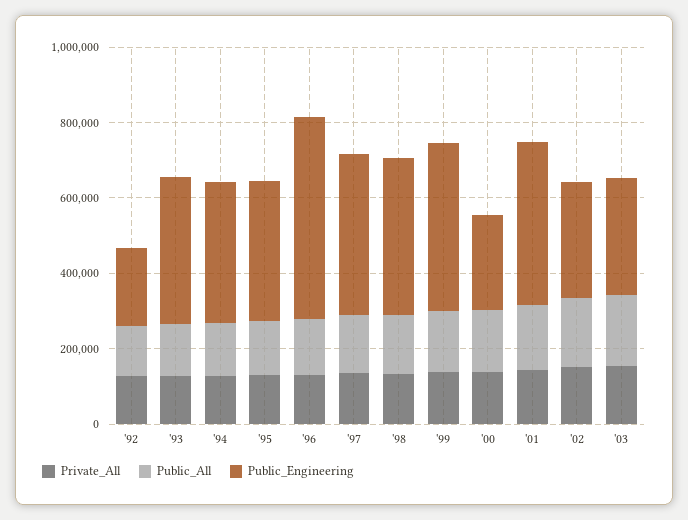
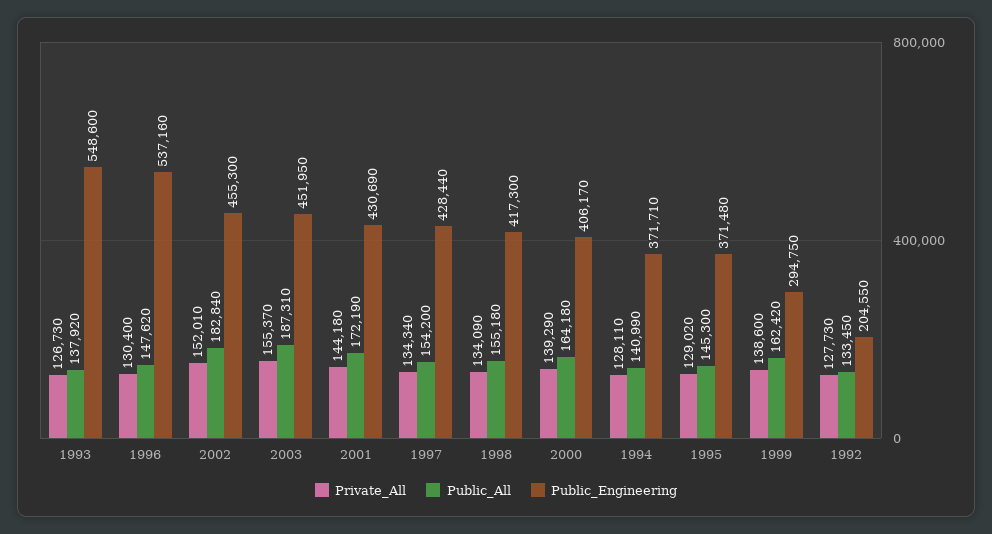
  {
    "Private_All": {
      "'92": 127730,
      "'93": 126730,
      "'94": 128110,
      "'95": 129020,
      "'96": 130400,
      "'97": 134340,
      "'98": 134090,
      "'99": 138600,
      "'00": 139290,
      "'01": 144180,
      "'02": 152010,
      "'03": 155370
    },
    "Public_All": {
      "'92": 133450,
      "'93": 137920,
      "'94": 140990,
      "'95": 145300,
      "'96": 147620,
      "'97": 154200,
      "'98": 155180,
      "'99": 162420,
      "'00": 164180,
      "'01": 172190,
      "'02": 182840,
      "'03": 187310
    },
    "Public_Engineering": {
      "'92": 204550,
-     "'93": 400000,
+     "'93": 548600,
      "'94": 371710,
      "'95": 371480,
      "'96": 537160,
      "'97": 428440,
      "'98": 417300,
-     "'99": 450000,
+     "'99": 294750,
-     "'00": 250000,
+     "'00": 406170,
      "'01": 430690,
-     "'02": 300000,
+     "'02": 455300,
-     "'03": 300000
+     "'03": 451950
    }
  }

